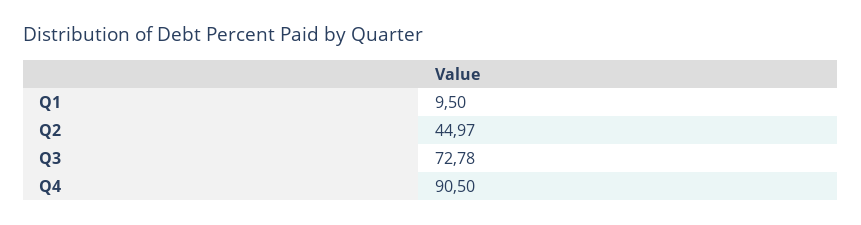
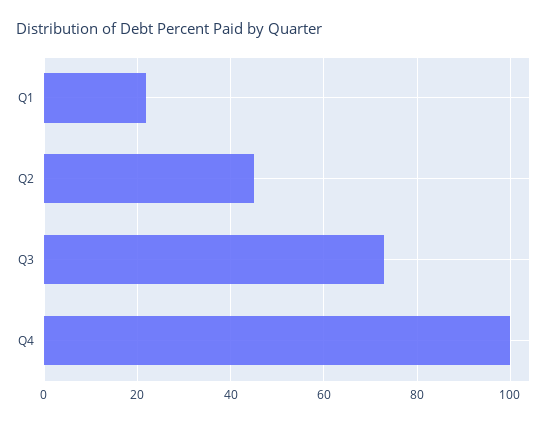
  {
-   "Q1": 9.5,
+   "Q1": 22,
    "Q2": 44.97,
    "Q3": 72.78,
-   "Q4": 90.5
+   "Q4": 100
  }

